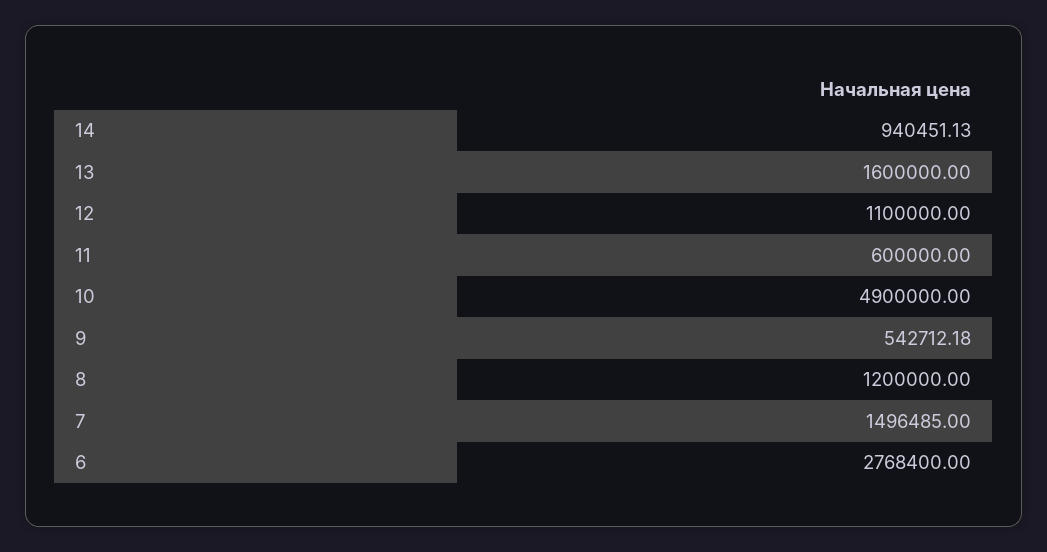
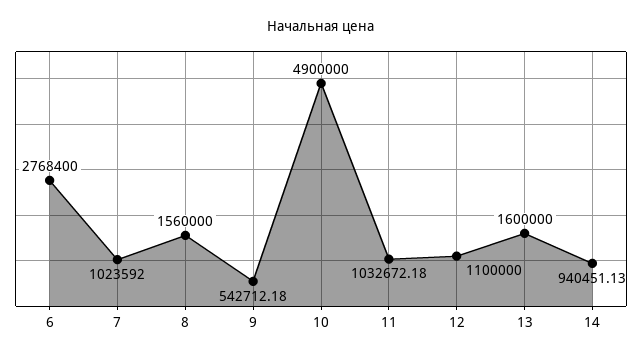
  {
    "14": 940451.13,
    "13": 1600000,
    "12": 1100000,
-   "11": 600000,
+   "11": 1032672.18,
    "10": 4900000,
    "9": 542712.18,
-   "8": 1200000,
+   "8": 1560000,
-   "7": 1496485,
+   "7": 1023592,
    "6": 2768400
  }

